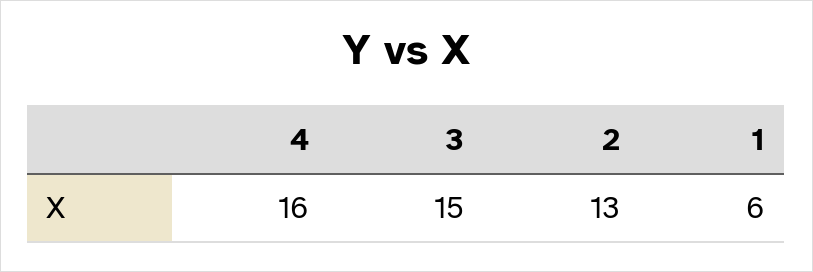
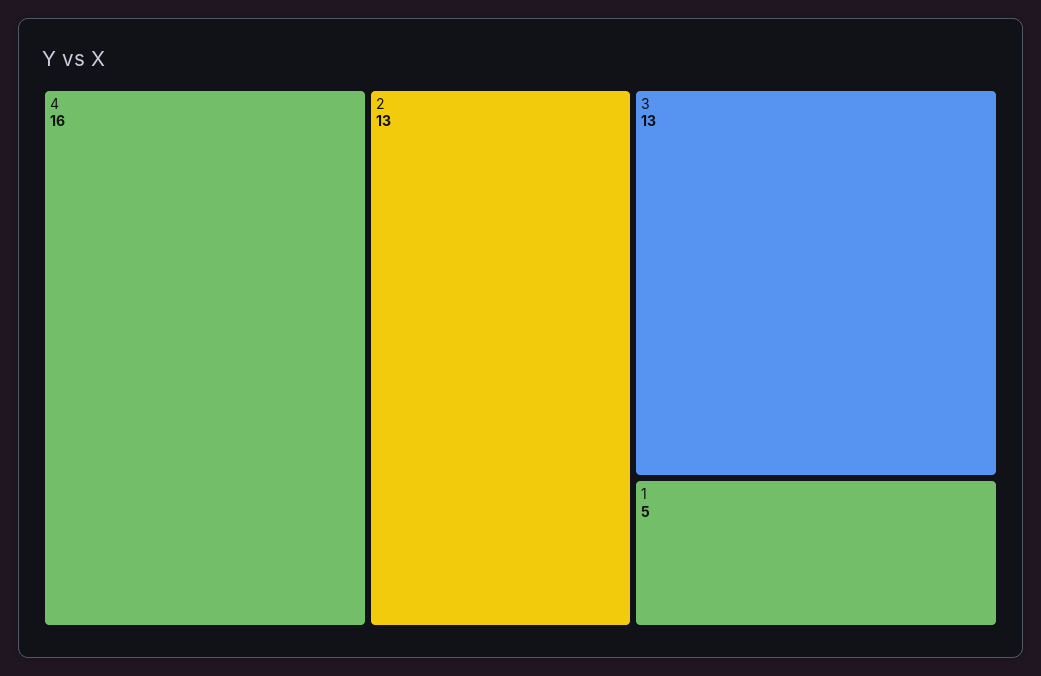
  {
    "4": 16,
-   "3": 15,
+   "3": 13,
    "2": 13,
-   "1": 6
+   "1": 5
  }

